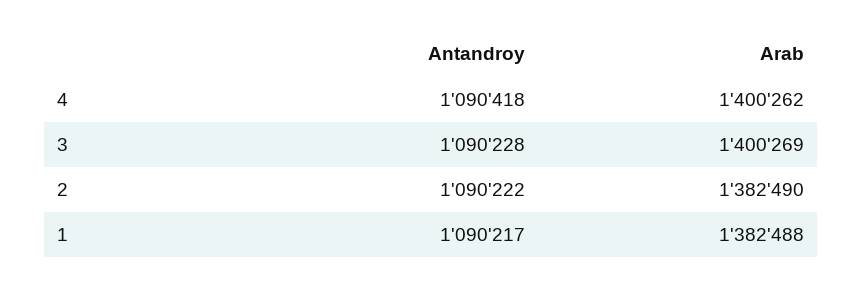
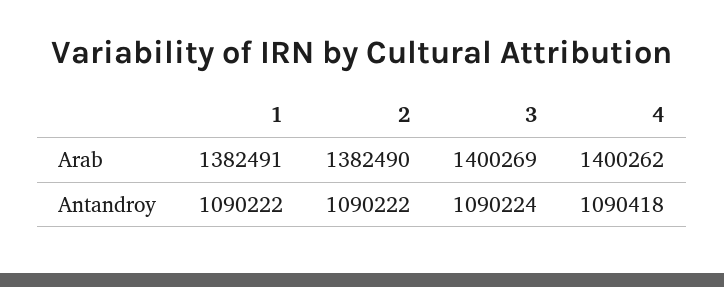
  {
    "Antandroy": {
      "4": 1090418,
-     "3": 1090228,
+     "3": 1090224,
      "2": 1090222,
-     "1": 1090217
+     "1": 1090222
    },
    "Arab": {
      "4": 1400262,
      "3": 1400269,
      "2": 1382490,
-     "1": 1382488
+     "1": 1382491
    }
  }

